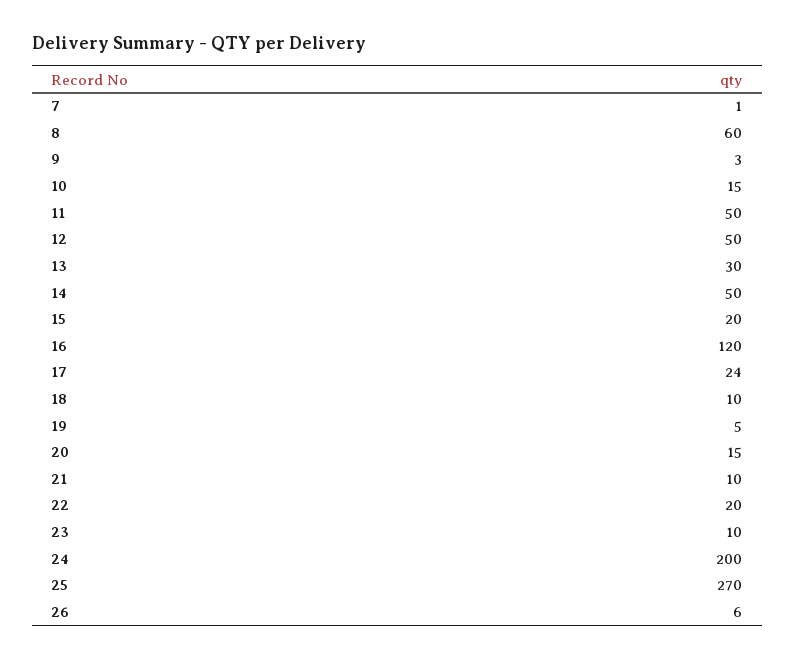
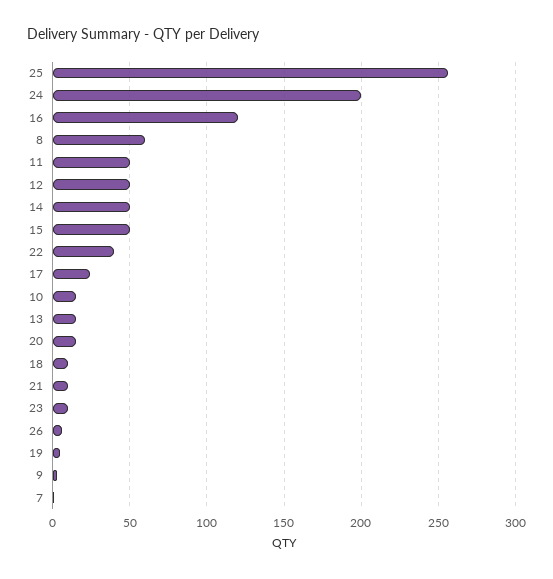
  {
    "7": 1,
    "8": 60,
    "9": 3,
    "10": 15,
    "11": 50,
    "12": 50,
-   "13": 30,
+   "13": 15,
    "14": 50,
-   "15": 20,
+   "15": 50,
    "16": 120,
    "17": 24,
    "18": 10,
    "19": 5,
    "20": 15,
    "21": 10,
-   "22": 20,
+   "22": 40,
    "23": 10,
    "24": 200,
-   "25": 270,
+   "25": 255,
    "26": 6
  }

